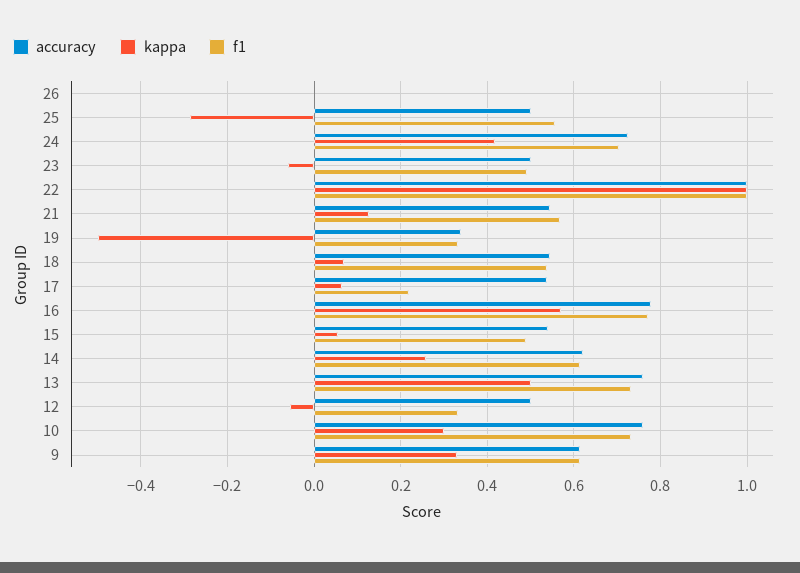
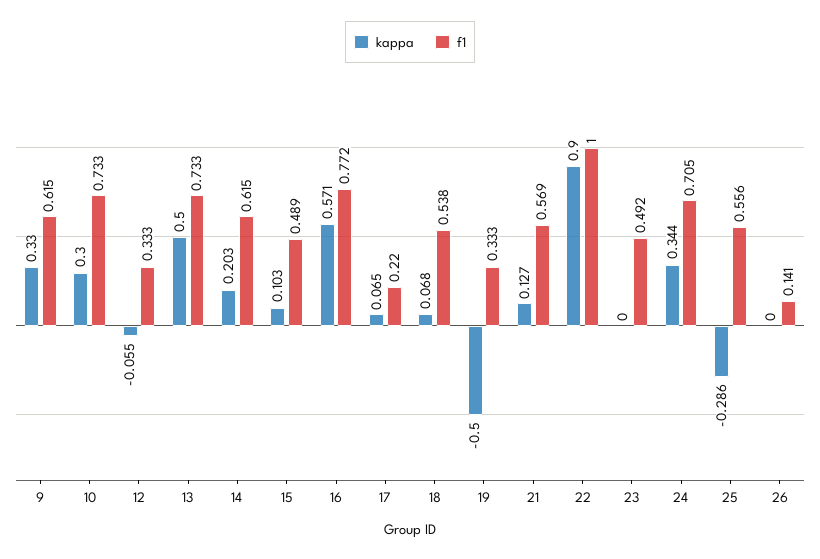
  {
-   "accuracy": {
-     "26": 0,
-     "25": 0.5,
-     "24": 0.72,
-     "23": 0.5,
-     "22": 1,
-     "21": 0.54,
-     "19": 0.34,
-     "18": 0.54,
-     "17": 0.54,
-     "16": 0.78,
-     "15": 0.54,
-     "14": 0.62,
-     "13": 0.76,
-     "12": 0.5,
-     "10": 0.76,
-     "9": 0.62
-   },
    "kappa": {
      "26": 0,
      "25": -0.286,
-     "24": 0.42,
+     "24": 0.344,
-     "23": -0.06,
+     "23": 0,
-     "22": 1,
+     "22": 0.9,
      "21": 0.127,
      "19": -0.5,
      "18": 0.068,
      "17": 0.065,
      "16": 0.571,
-     "15": 0.06,
+     "15": 0.103,
-     "14": 0.26,
+     "14": 0.203,
      "13": 0.5,
      "12": -0.055,
      "10": 0.3,
      "9": 0.33
    },
    "f1": {
-     "26": 0,
+     "26": 0.141,
      "25": 0.556,
      "24": 0.705,
      "23": 0.492,
      "22": 1,
      "21": 0.569,
      "19": 0.333,
      "18": 0.538,
      "17": 0.22,
      "16": 0.772,
      "15": 0.489,
      "14": 0.615,
      "13": 0.733,
      "12": 0.333,
      "10": 0.733,
      "9": 0.615
    }
  }

